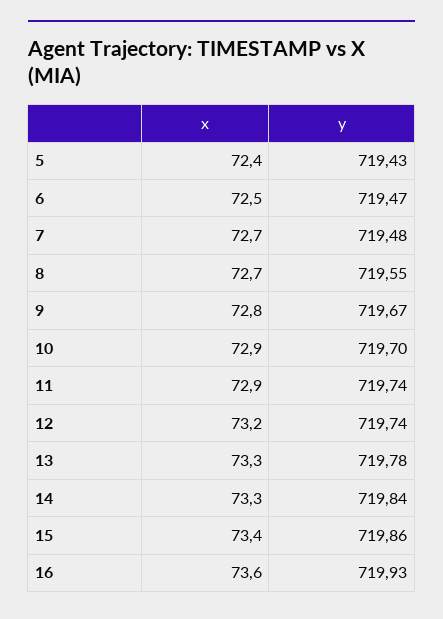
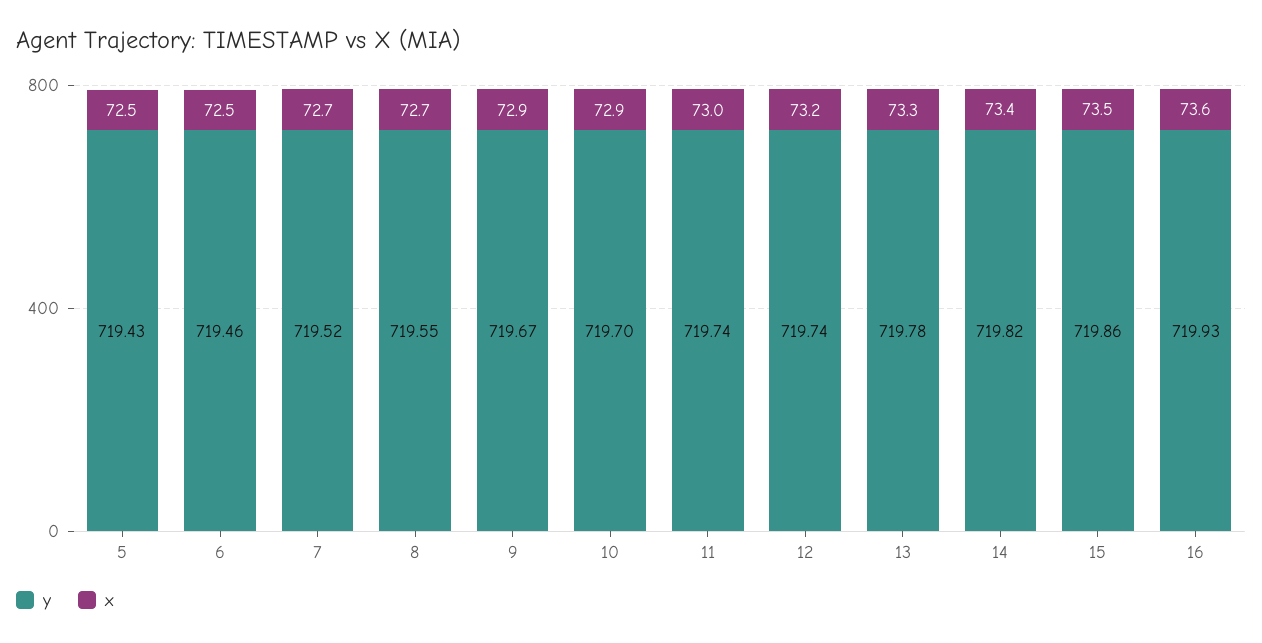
  {
    "x": {
-     "5": 72.4,
+     "5": 72.5,
      "6": 72.5,
      "7": 72.7,
      "8": 72.7,
-     "9": 72.8,
+     "9": 72.9,
      "10": 72.9,
-     "11": 72.9,
+     "11": 73,
      "12": 73.2,
      "13": 73.3,
-     "14": 73.3,
+     "14": 73.4,
-     "15": 73.4,
+     "15": 73.5,
      "16": 73.6
    },
    "y": {
      "5": 719.43,
-     "6": 719.47,
+     "6": 719.46,
-     "7": 719.48,
+     "7": 719.52,
      "8": 719.55,
      "9": 719.67,
      "10": 719.7,
      "11": 719.74,
      "12": 719.74,
      "13": 719.78,
-     "14": 719.84,
+     "14": 719.82,
      "15": 719.86,
      "16": 719.93
    }
  }

